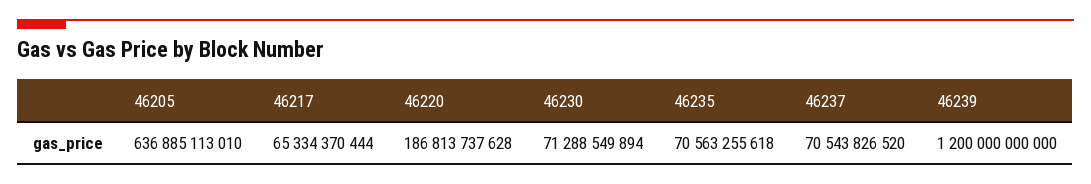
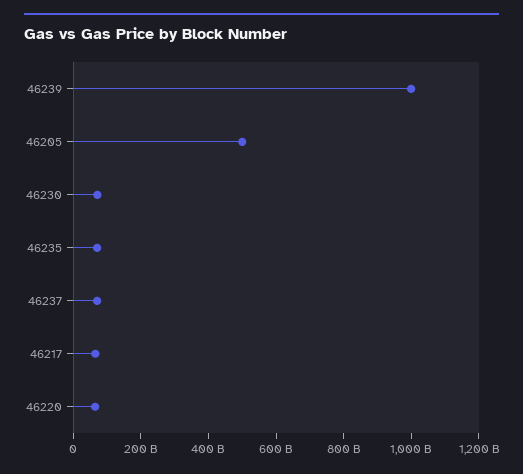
  {
-   "46205": 636885113010,
+   "46205": 500000000000,
    "46217": 65334370444,
-   "46220": 186813737628,
+   "46220": 50000000000,
    "46230": 71288549894,
    "46235": 70563255618,
    "46237": 70543826520,
-   "46239": 1200000000000
+   "46239": 1000000000000
  }

